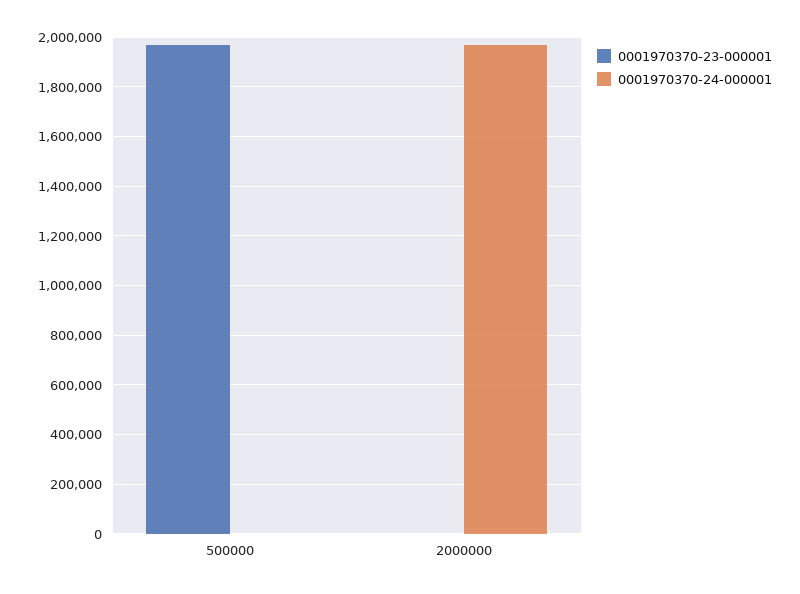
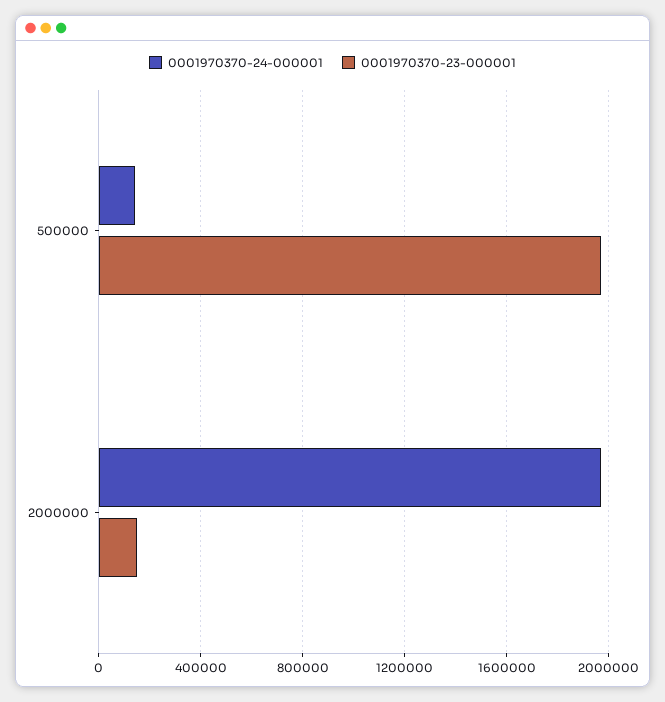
  {
    "0001970370-23-000001": {
      "500000": 1975000,
-     "2000000": 0
+     "2000000": 150000
    },
    "0001970370-24-000001": {
-     "500000": 0,
+     "500000": 150000,
      "2000000": 1975000
    }
  }

